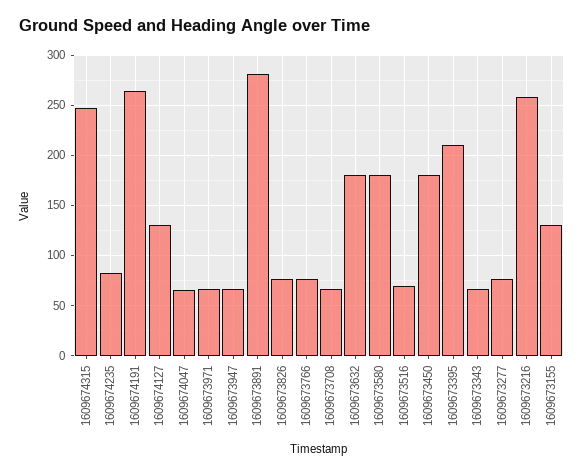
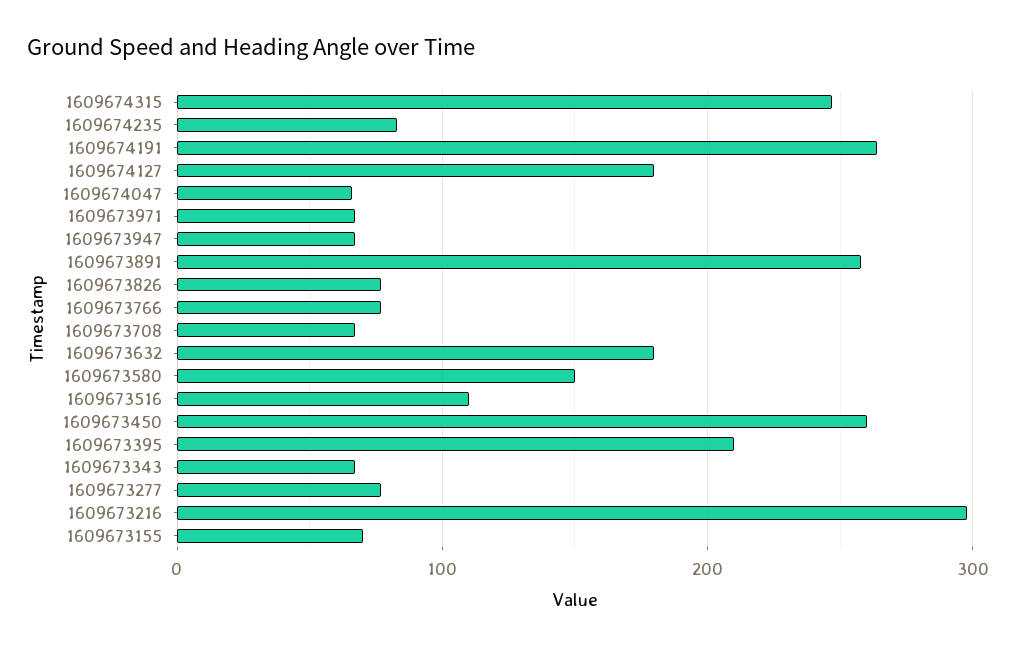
  {
    "1609674315": 250,
    "1609674235": 80,
    "1609674191": 260,
-   "1609674127": 130,
+   "1609674127": 180,
    "1609674047": 70,
    "1609673971": 70,
    "1609673947": 70,
-   "1609673891": 280,
+   "1609673891": 260,
    "1609673826": 80,
    "1609673766": 80,
    "1609673708": 70,
    "1609673632": 180,
-   "1609673580": 180,
+   "1609673580": 150,
-   "1609673516": 70,
+   "1609673516": 110,
-   "1609673450": 180,
+   "1609673450": 260,
    "1609673395": 210,
    "1609673343": 70,
    "1609673277": 80,
-   "1609673216": 260,
+   "1609673216": 300,
-   "1609673155": 130
+   "1609673155": 70
  }

